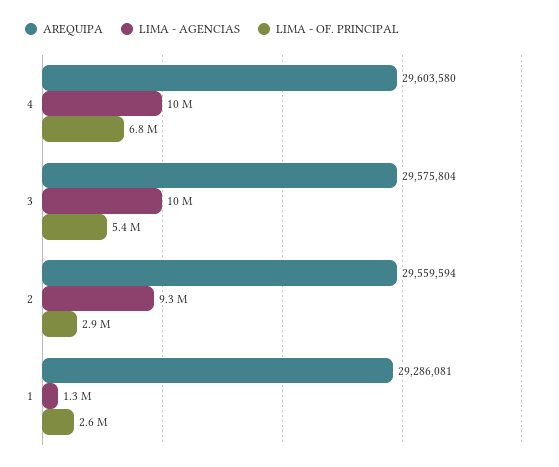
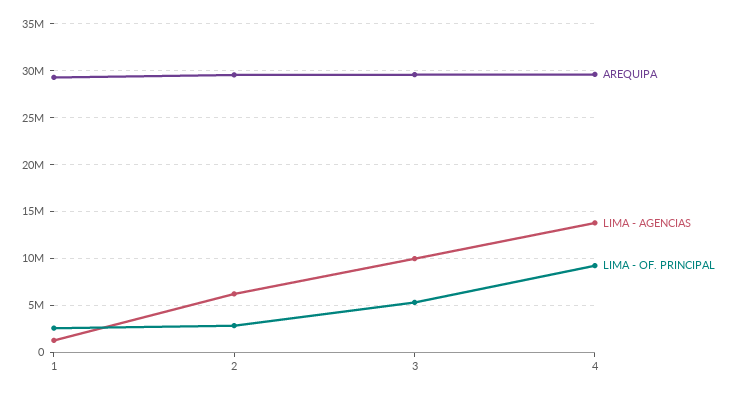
  {
    "AREQUIPA": {
      "4": 29603580,
      "3": 29575804,
      "2": 29559594,
      "1": 29286081
    },
    "LIMA - AGENCIAS": {
-     "4": 10000000,
+     "4": 14000000,
      "3": 10000000,
-     "2": 9300000,
+     "2": 6000000,
      "1": 1300000
    },
    "LIMA - OF. PRINCIPAL": {
-     "4": 6800000,
+     "4": 9000000,
      "3": 5400000,
      "2": 2900000,
      "1": 2600000
    }
  }

